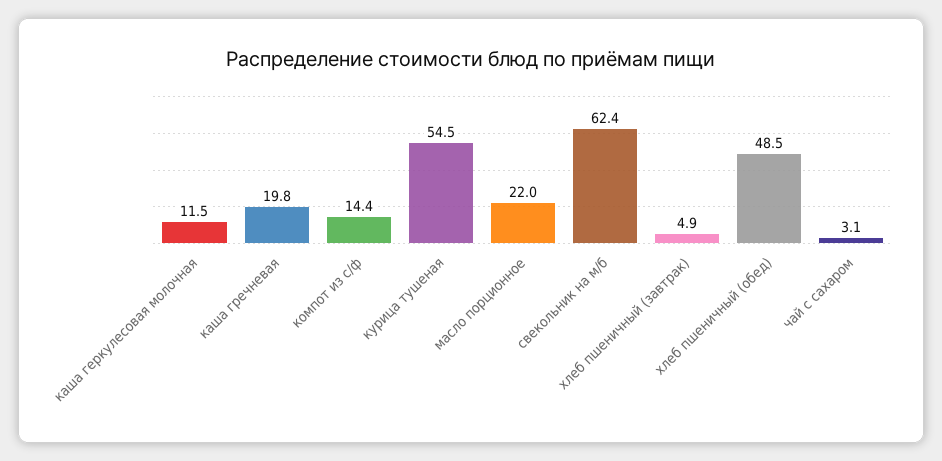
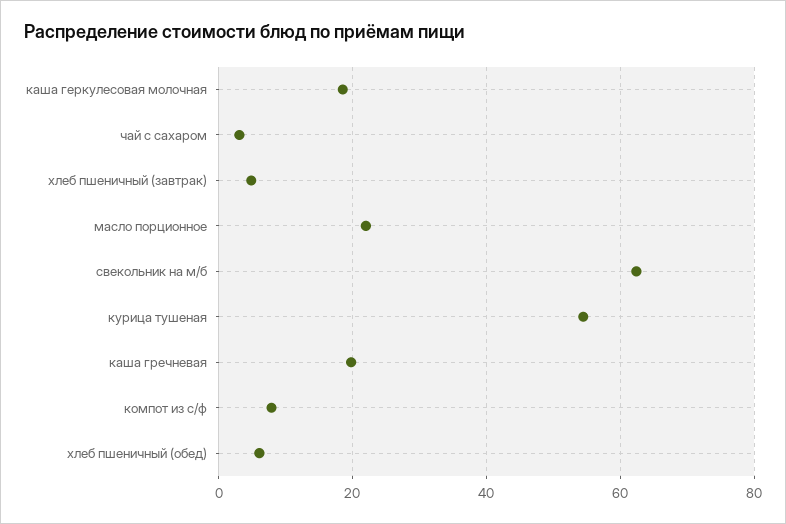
  {
-   "каша геркулесовая молочная": 11.5,
+   "каша геркулесовая молочная": 18,
    "каша гречневая": 19.8,
-   "компот из с/ф": 14.4,
+   "компот из с/ф": 8,
    "курица тушеная": 54.5,
    "масло порционное": 22,
    "свекольник на м/б": 62.4,
    "хлеб пшеничный (завтрак)": 4.9,
-   "хлеб пшеничный (обед)": 48.5,
+   "хлеб пшеничный (обед)": 6,
    "чай с сахаром": 3.1
  }

